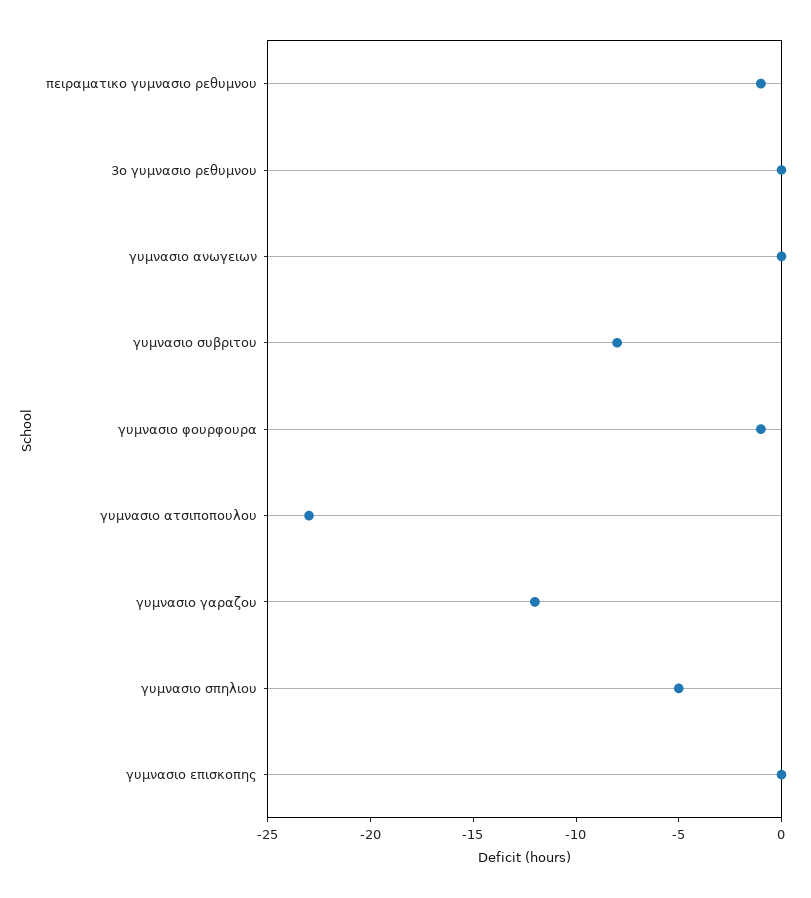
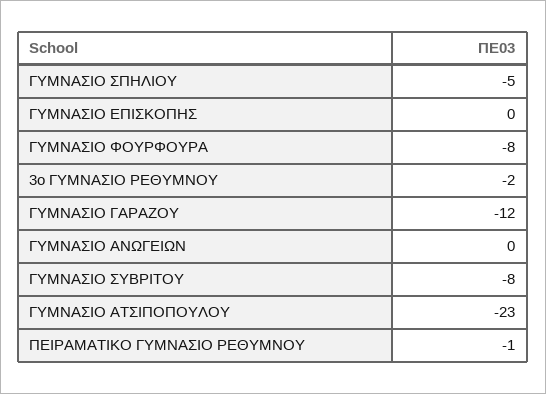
  {
    "πειραματικο γυμνασιο ρεθυμνου": -1,
-   "3ο γυμνασιο ρεθυμνου": 0,
+   "3ο γυμνασιο ρεθυμνου": -2,
    "γυμνασιο ανωγειων": 0,
    "γυμνασιο συβριτου": -8,
-   "γυμνασιο φουρφουρα": -1,
+   "γυμνασιο φουρφουρα": -8,
    "γυμνασιο ατσιποπουλου": -23,
    "γυμνασιο γαραζου": -12,
    "γυμνασιο σπηλιου": -5,
    "γυμνασιο επισκοπης": 0
  }

